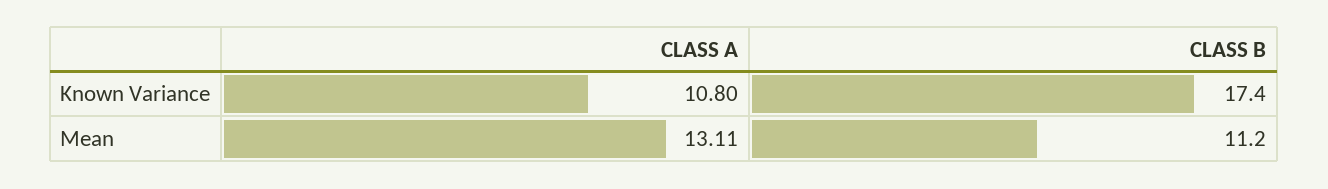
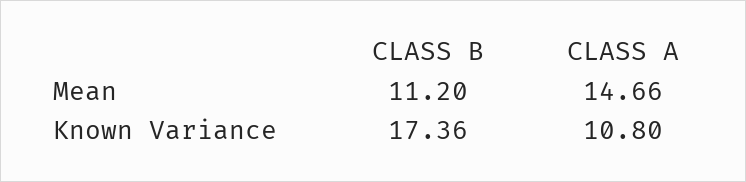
  {
    "CLASS A": {
      "Known Variance": 10.8,
-     "Mean": 13.11
+     "Mean": 14.66
    },
    "CLASS B": {
      "Known Variance": 17.36,
      "Mean": 11.2
    }
  }

